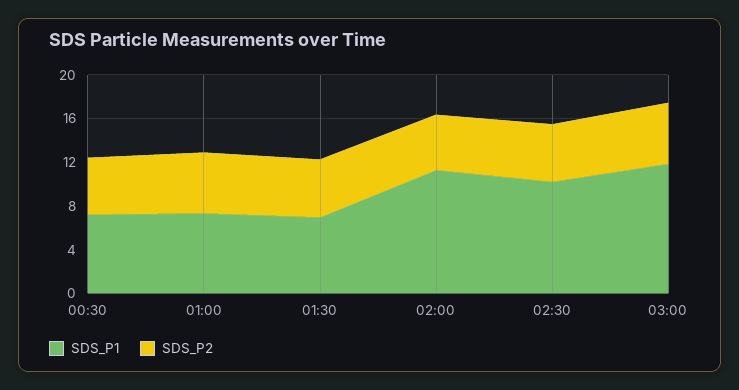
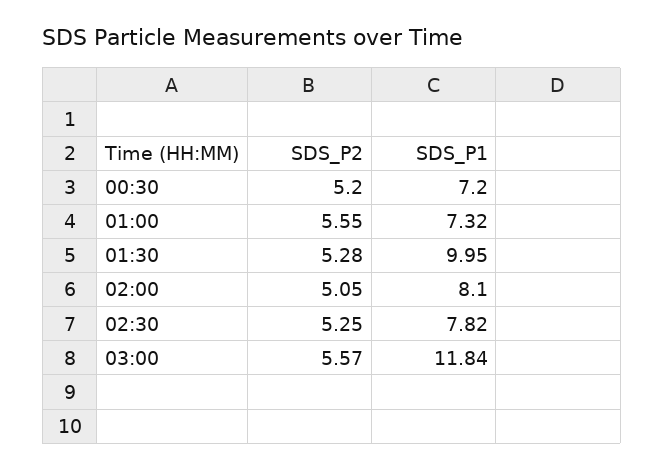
  {
    "SDS_P1": {
      "00:30": 7.2,
      "01:00": 7.32,
-     "01:30": 7,
+     "01:30": 9.95,
-     "02:00": 11,
+     "02:00": 8.1,
-     "02:30": 10,
+     "02:30": 7.82,
      "03:00": 11.84
    },
    "SDS_P2": {
      "00:30": 5.2,
      "01:00": 5.55,
      "01:30": 5.28,
      "02:00": 5.05,
      "02:30": 5.25,
      "03:00": 5.57
    }
  }

